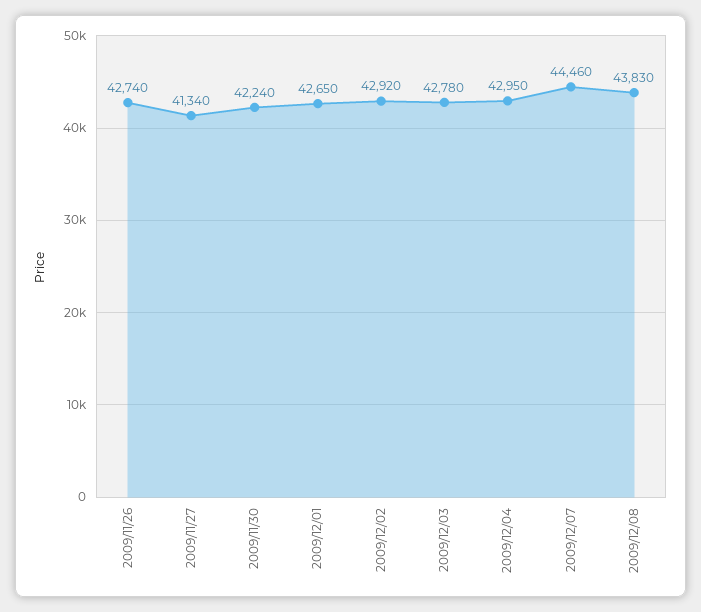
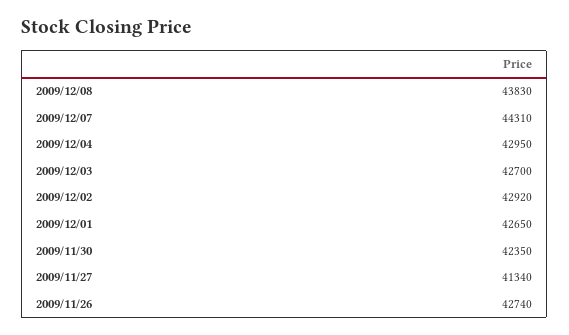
  {
    "2009/11/26": 42740,
    "2009/11/27": 41340,
-   "2009/11/30": 42240,
+   "2009/11/30": 42350,
    "2009/12/01": 42650,
    "2009/12/02": 42920,
-   "2009/12/03": 42780,
+   "2009/12/03": 42700,
    "2009/12/04": 42950,
-   "2009/12/07": 44460,
+   "2009/12/07": 44310,
    "2009/12/08": 43830
  }

